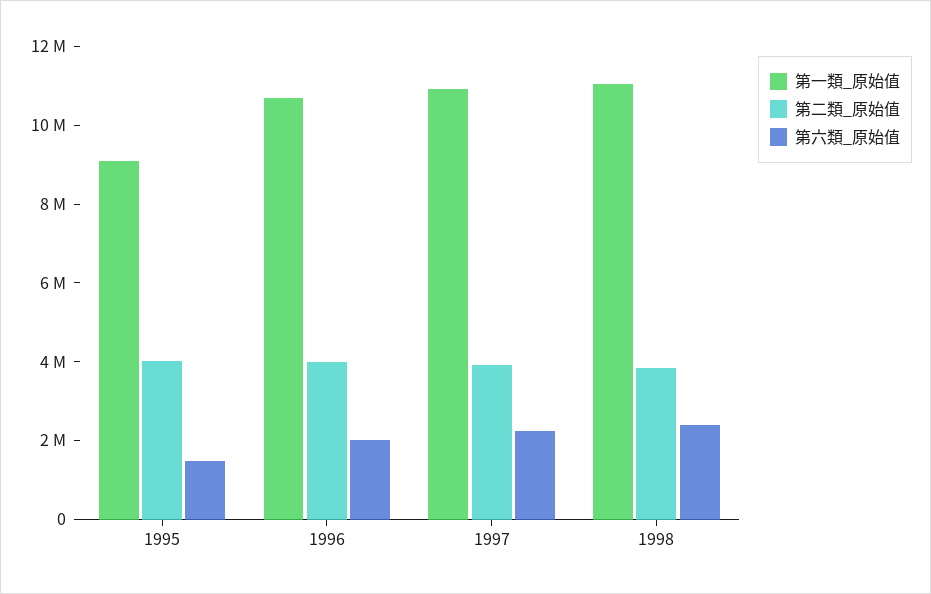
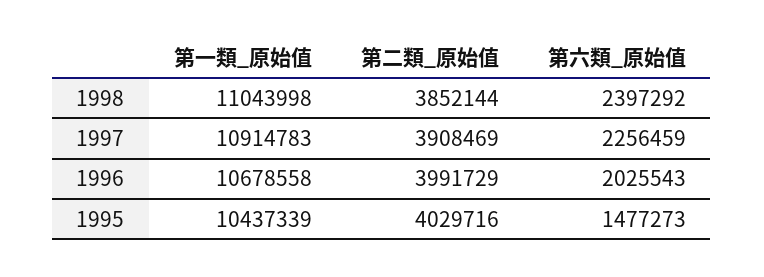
  {
    "第一類_原始值": {
-     "1995": 9000000,
+     "1995": 10437339,
      "1996": 10678558,
      "1997": 10914783,
      "1998": 11043998
    },
    "第二類_原始值": {
      "1995": 4029716,
      "1996": 3991729,
      "1997": 3908469,
      "1998": 3852144
    },
    "第六類_原始值": {
      "1995": 1477273,
      "1996": 2025543,
      "1997": 2256459,
      "1998": 2397292
    }
  }

